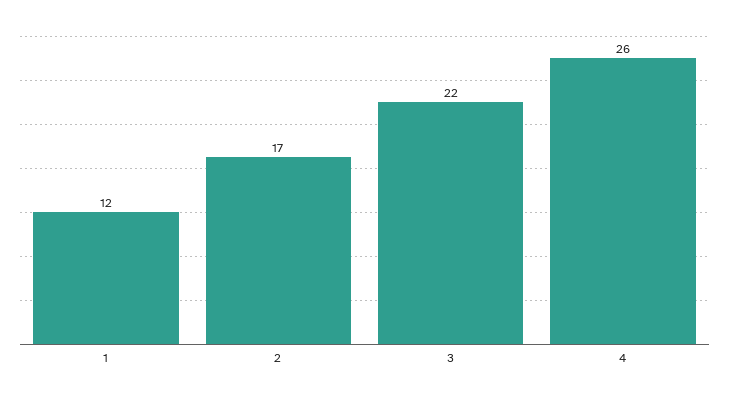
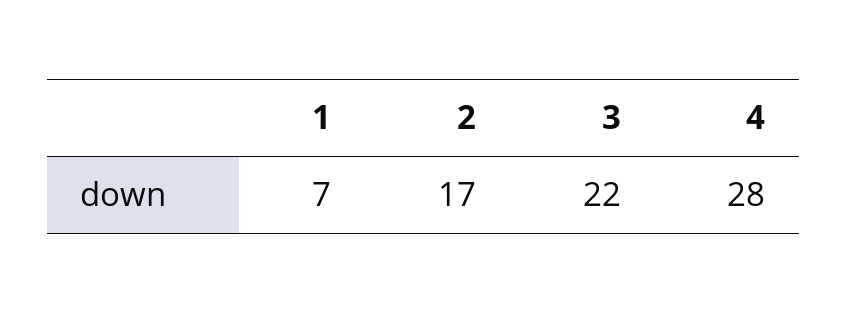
  {
-   "1": 12,
+   "1": 7,
    "2": 17,
    "3": 22,
-   "4": 26
+   "4": 28
  }

